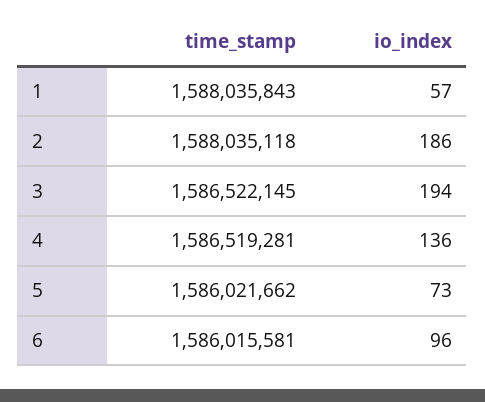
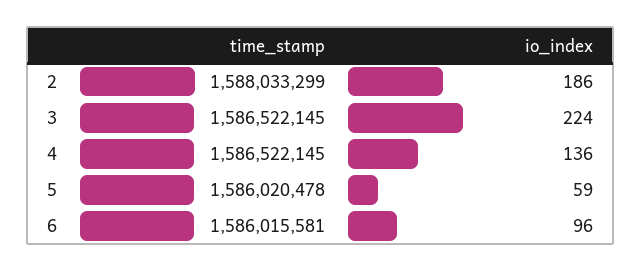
  {
    "time_stamp": {
-     "1": 1588035843,
-     "2": 1588035118,
+     "2": 1588033299,
      "3": 1586522145,
-     "4": 1586519281,
+     "4": 1586522145,
-     "5": 1586021662,
+     "5": 1586020478,
      "6": 1586015581
    },
    "io_index": {
-     "1": 57,
      "2": 186,
-     "3": 194,
+     "3": 224,
      "4": 136,
-     "5": 73,
+     "5": 59,
      "6": 96
    }
  }

